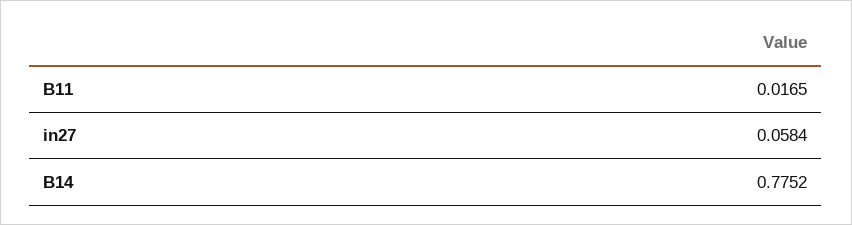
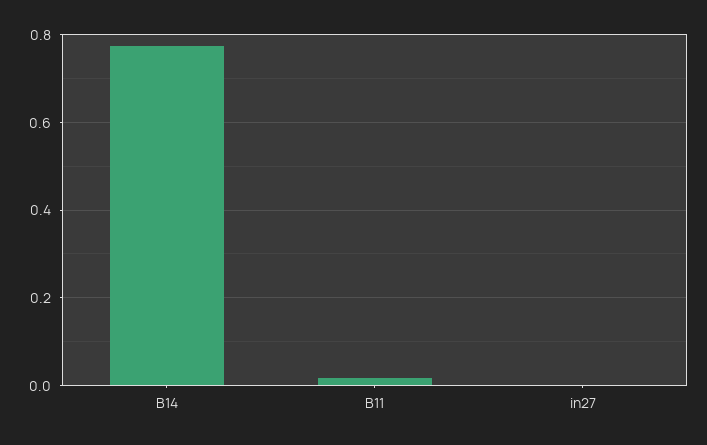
  {
    "B11": 0.0165,
-   "in27": 0.0584,
+   "in27": 0,
    "B14": 0.7752
  }

